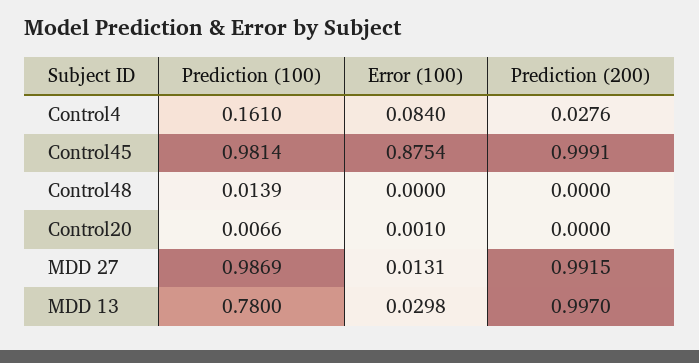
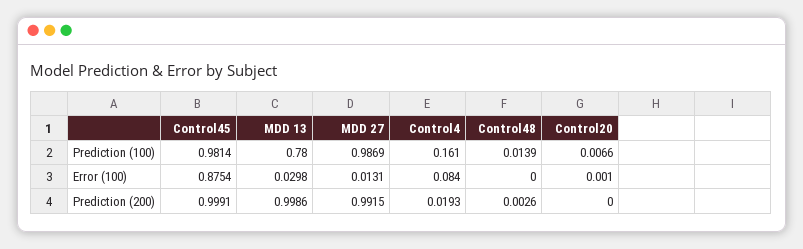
  {
    "Prediction (100)": {
      "Control4": 0.161,
      "Control45": 0.9814,
      "Control48": 0.0139,
      "Control20": 0.0066,
      "MDD 27": 0.9869,
      "MDD 13": 0.78
    },
    "Error (100)": {
      "Control4": 0.084,
      "Control45": 0.8754,
      "Control48": 0,
      "Control20": 0.001,
      "MDD 27": 0.0131,
      "MDD 13": 0.0298
    },
    "Prediction (200)": {
-     "Control4": 0.0276,
+     "Control4": 0.0193,
      "Control45": 0.9991,
-     "Control48": 0,
+     "Control48": 0.0026,
      "Control20": 0,
      "MDD 27": 0.9915,
-     "MDD 13": 0.997
+     "MDD 13": 0.9986
    }
  }

